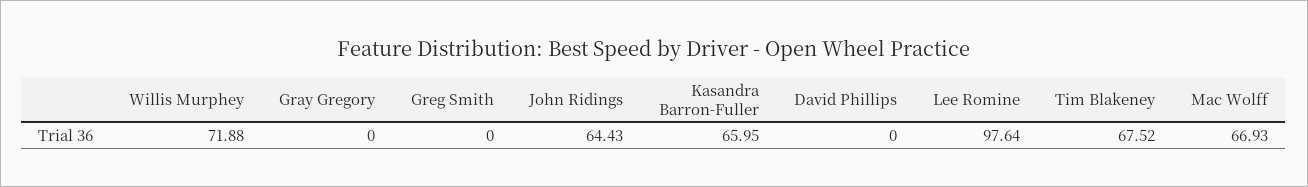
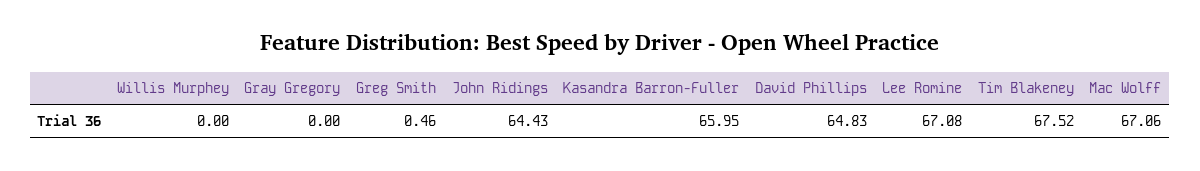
  {
-   "Willis Murphey": 71.88,
+   "Willis Murphey": 0,
    "Gray Gregory": 0,
-   "Greg Smith": 0,
+   "Greg Smith": 0.46,
    "John Ridings": 64.43,
    "Kasandra Barron-Fuller": 65.95,
-   "David Phillips": 0,
+   "David Phillips": 64.83,
-   "Lee Romine": 97.64,
+   "Lee Romine": 67.08,
    "Tim Blakeney": 67.52,
-   "Mac Wolff": 66.93
+   "Mac Wolff": 67.06
  }

